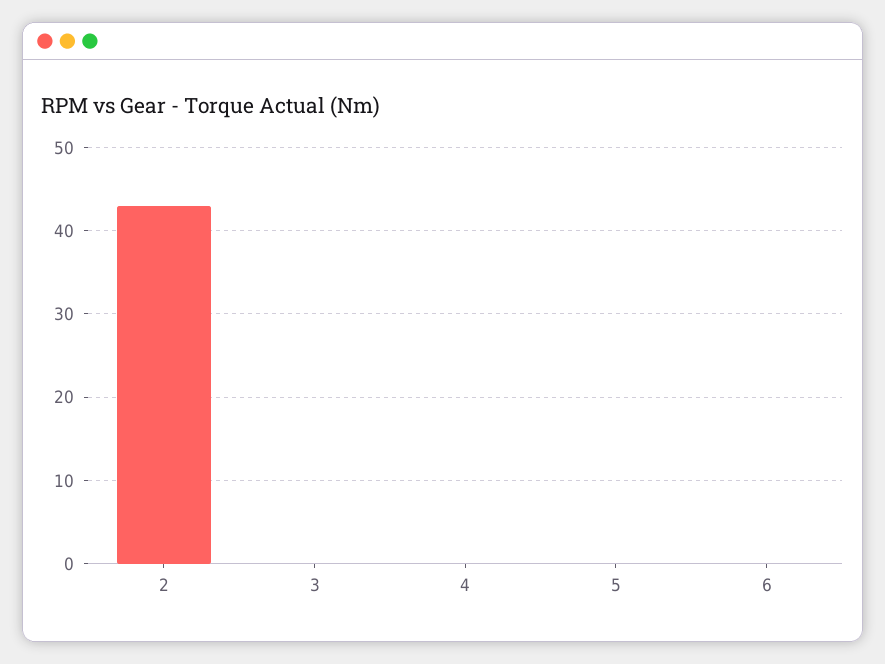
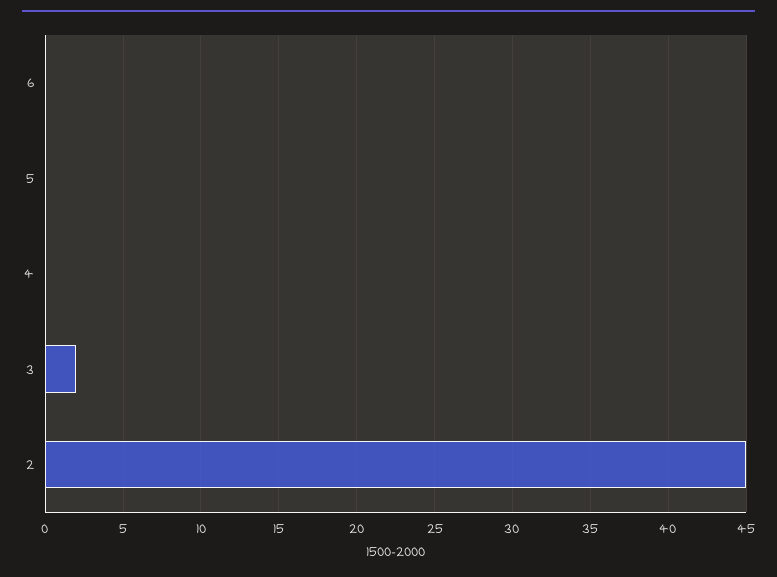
  {
-   "2": 43,
+   "2": 45,
-   "3": 0,
+   "3": 2,
    "4": 0,
    "5": 0,
    "6": 0
  }

